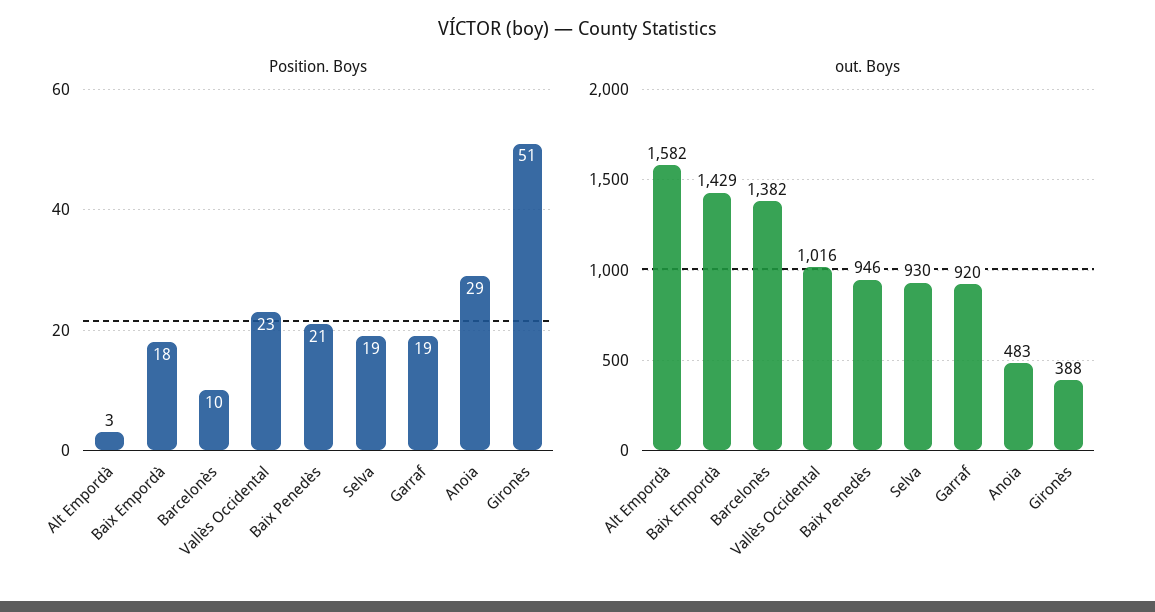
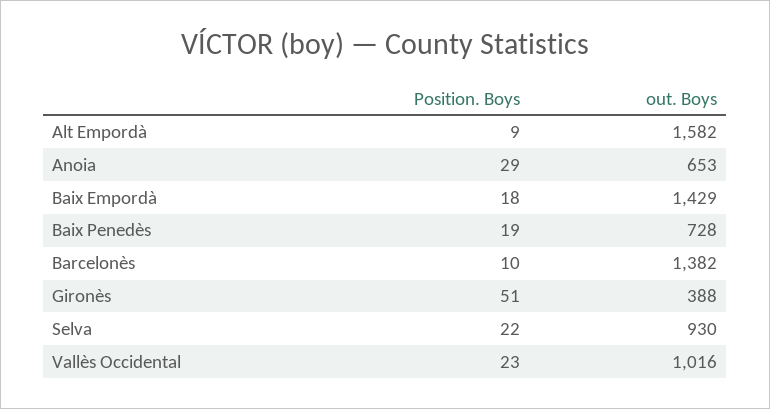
  {
    "Position. Boys": {
-     "Alt Empordà": 3,
+     "Alt Empordà": 9,
      "Baix Empordà": 18,
      "Barcelonès": 10,
      "Vallès Occidental": 23,
-     "Baix Penedès": 21,
+     "Baix Penedès": 19,
-     "Selva": 19,
+     "Selva": 22,
-     "Garraf": 19,
      "Anoia": 29,
      "Gironès": 51
    },
    "out. Boys": {
      "Alt Empordà": 1582,
      "Baix Empordà": 1429,
      "Barcelonès": 1382,
      "Vallès Occidental": 1016,
-     "Baix Penedès": 946,
+     "Baix Penedès": 728,
      "Selva": 930,
-     "Garraf": 920,
-     "Anoia": 483,
+     "Anoia": 653,
      "Gironès": 388
    }
  }

